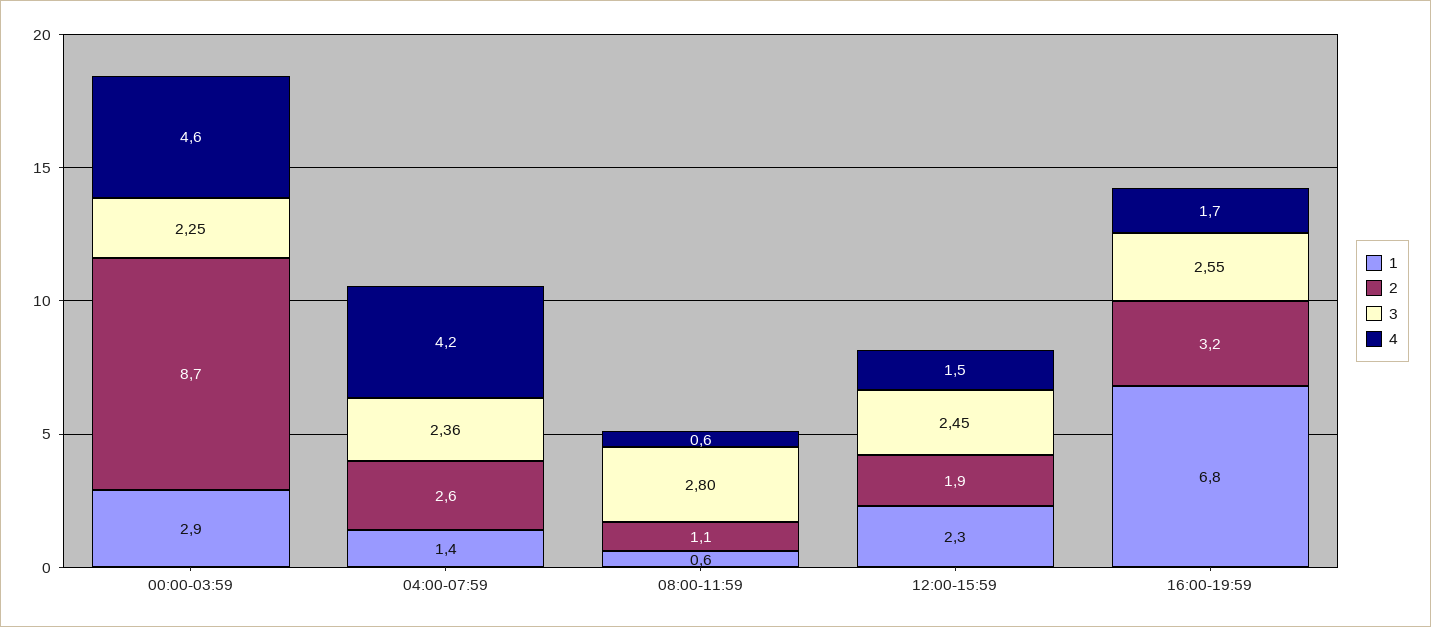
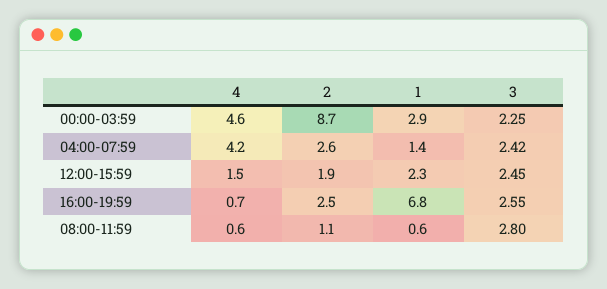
  {
    "1": {
      "00:00-03:59": 2.9,
      "04:00-07:59": 1.4,
      "08:00-11:59": 0.6,
      "12:00-15:59": 2.3,
      "16:00-19:59": 6.8
    },
    "2": {
      "00:00-03:59": 8.7,
      "04:00-07:59": 2.6,
      "08:00-11:59": 1.1,
      "12:00-15:59": 1.9,
-     "16:00-19:59": 3.2
+     "16:00-19:59": 2.5
    },
    "3": {
      "00:00-03:59": 2.25,
-     "04:00-07:59": 2.36,
+     "04:00-07:59": 2.42,
      "08:00-11:59": 2.8,
      "12:00-15:59": 2.45,
      "16:00-19:59": 2.55
    },
    "4": {
      "00:00-03:59": 4.6,
      "04:00-07:59": 4.2,
      "08:00-11:59": 0.6,
      "12:00-15:59": 1.5,
-     "16:00-19:59": 1.7
+     "16:00-19:59": 0.7
    }
  }

